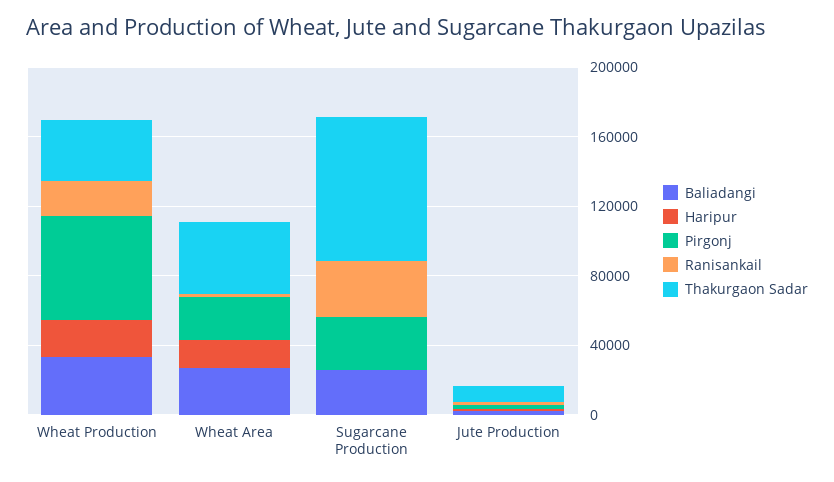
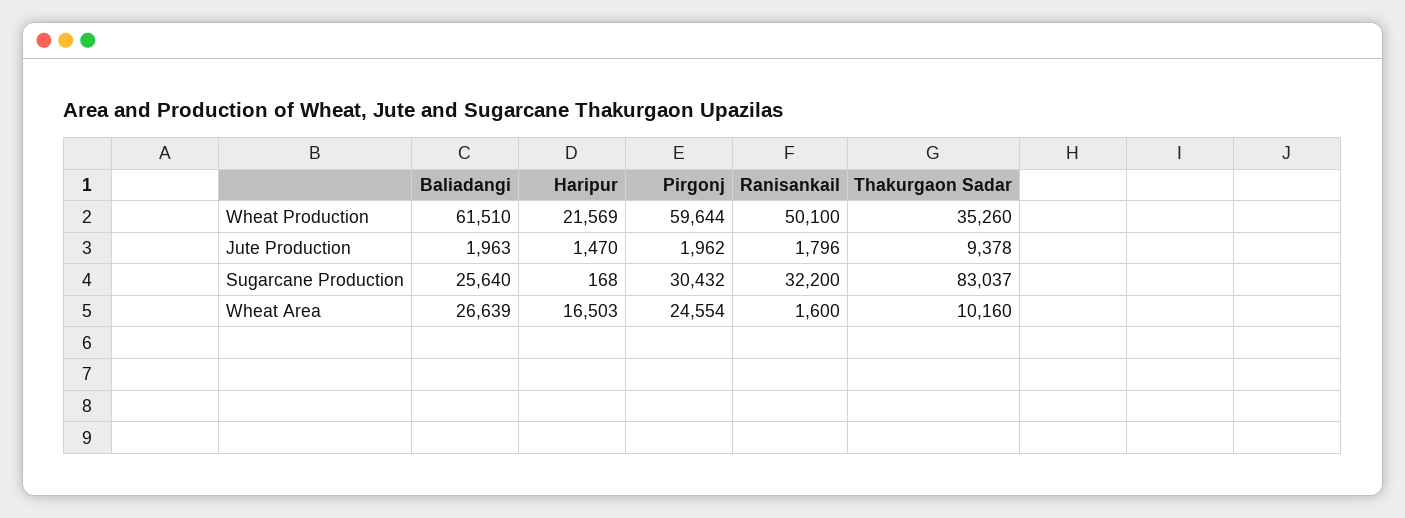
  {
    "Baliadangi": {
-     "Wheat Production": 30000,
+     "Wheat Production": 61510,
      "Wheat Area": 26639,
      "Sugarcane Production": 25640,
      "Jute Production": 1963
    },
    "Haripur": {
      "Wheat Production": 21569,
      "Wheat Area": 16503,
      "Sugarcane Production": 168,
      "Jute Production": 1470
    },
    "Pirgonj": {
      "Wheat Production": 59644,
      "Wheat Area": 24554,
      "Sugarcane Production": 30432,
      "Jute Production": 1962
    },
    "Ranisankail": {
-     "Wheat Production": 20000,
+     "Wheat Production": 50100,
      "Wheat Area": 1600,
      "Sugarcane Production": 32200,
      "Jute Production": 1796
    },
    "Thakurgaon Sadar": {
      "Wheat Production": 35260,
-     "Wheat Area": 40000,
+     "Wheat Area": 10160,
      "Sugarcane Production": 83037,
      "Jute Production": 9378
    }
  }

